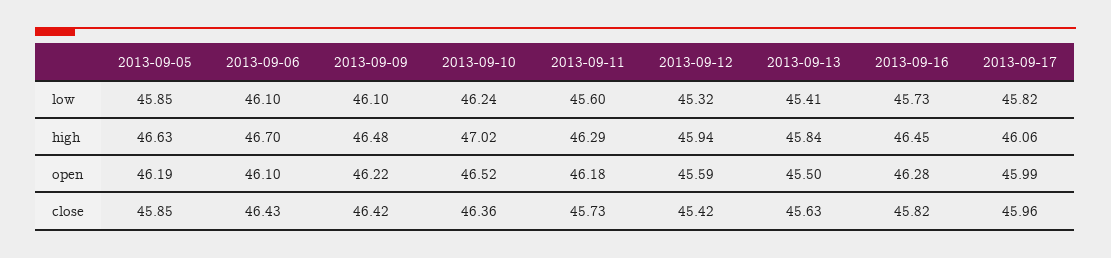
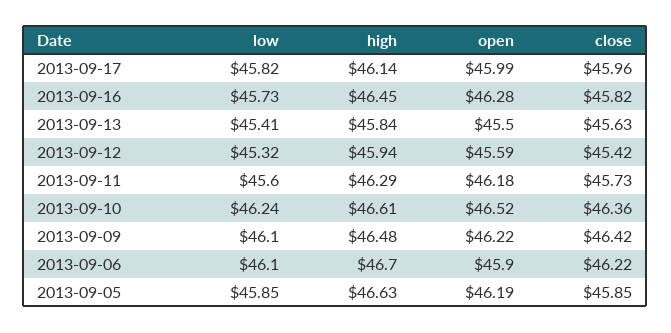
  {
    "2013-09-05": {
      "low": 45.85,
      "high": 46.63,
      "open": 46.19,
      "close": 45.85
    },
    "2013-09-06": {
      "low": 46.1,
      "high": 46.7,
-     "open": 46.1,
+     "open": 45.9,
-     "close": 46.43
+     "close": 46.22
    },
    "2013-09-09": {
      "low": 46.1,
      "high": 46.48,
      "open": 46.22,
      "close": 46.42
    },
    "2013-09-10": {
      "low": 46.24,
-     "high": 47.02,
+     "high": 46.61,
      "open": 46.52,
      "close": 46.36
    },
    "2013-09-11": {
      "low": 45.6,
      "high": 46.29,
      "open": 46.18,
      "close": 45.73
    },
    "2013-09-12": {
      "low": 45.32,
      "high": 45.94,
      "open": 45.59,
      "close": 45.42
    },
    "2013-09-13": {
      "low": 45.41,
      "high": 45.84,
      "open": 45.5,
      "close": 45.63
    },
    "2013-09-16": {
      "low": 45.73,
      "high": 46.45,
      "open": 46.28,
      "close": 45.82
    },
    "2013-09-17": {
      "low": 45.82,
-     "high": 46.06,
+     "high": 46.14,
      "open": 45.99,
      "close": 45.96
    }
  }

